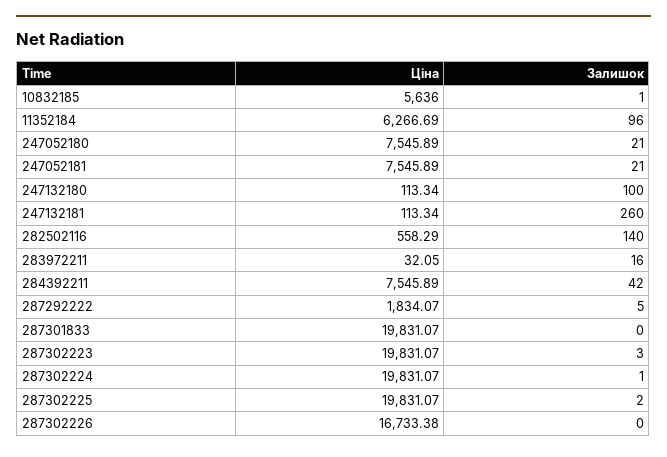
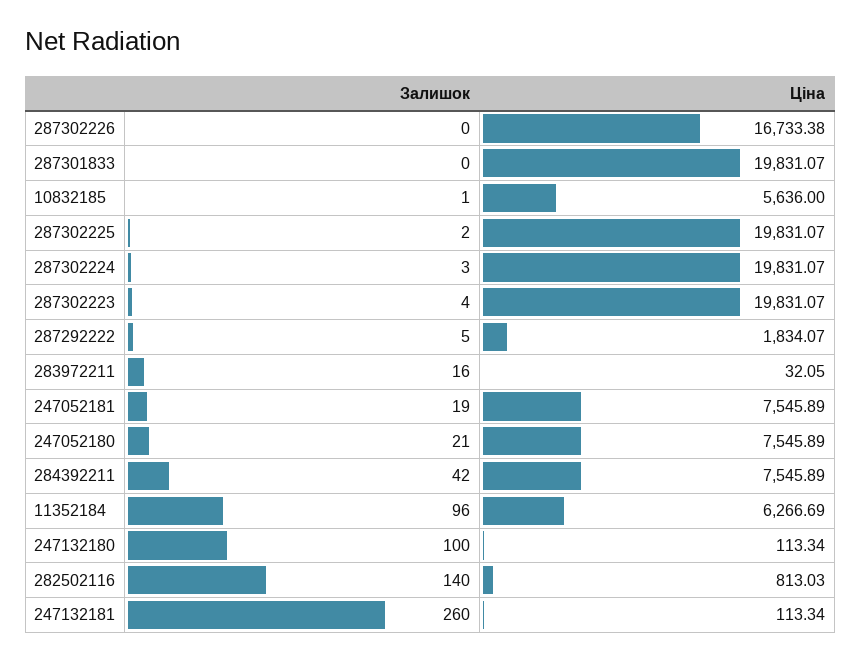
  {
    "Ціна": {
      "10832185": 5636,
      "11352184": 6266.69,
      "247052180": 7545.89,
      "247052181": 7545.89,
      "247132180": 113.34,
      "247132181": 113.34,
-     "282502116": 558.29,
+     "282502116": 813.03,
      "283972211": 32.05,
      "284392211": 7545.89,
      "287292222": 1834.07,
      "287301833": 19831.07,
      "287302223": 19831.07,
      "287302224": 19831.07,
      "287302225": 19831.07,
      "287302226": 16733.38
    },
    "Залишок": {
      "10832185": 1,
      "11352184": 96,
      "247052180": 21,
-     "247052181": 21,
+     "247052181": 19,
      "247132180": 100,
      "247132181": 260,
      "282502116": 140,
      "283972211": 16,
      "284392211": 42,
      "287292222": 5,
      "287301833": 0,
-     "287302223": 3,
+     "287302223": 4,
-     "287302224": 1,
+     "287302224": 3,
      "287302225": 2,
      "287302226": 0
    }
  }

